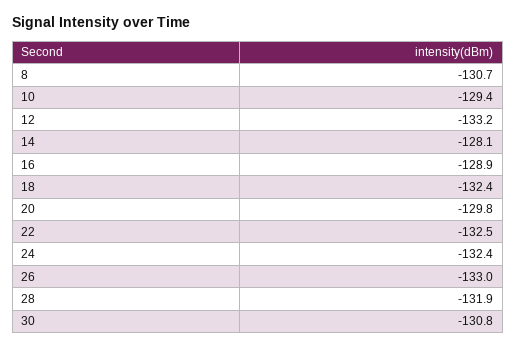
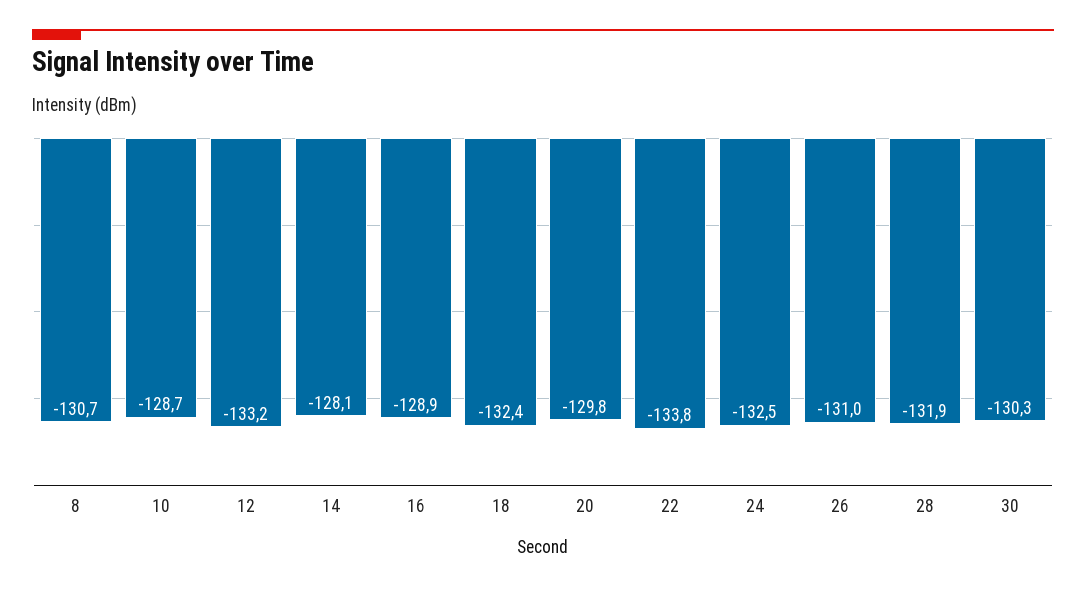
  {
    "8": -130.7,
-   "10": -129.4,
+   "10": -128.7,
    "12": -133.2,
    "14": -128.1,
    "16": -128.9,
    "18": -132.4,
    "20": -129.8,
-   "22": -132.5,
+   "22": -133.8,
-   "24": -132.4,
+   "24": -132.5,
-   "26": -133,
+   "26": -131,
    "28": -131.9,
-   "30": -130.8
+   "30": -130.3
  }

